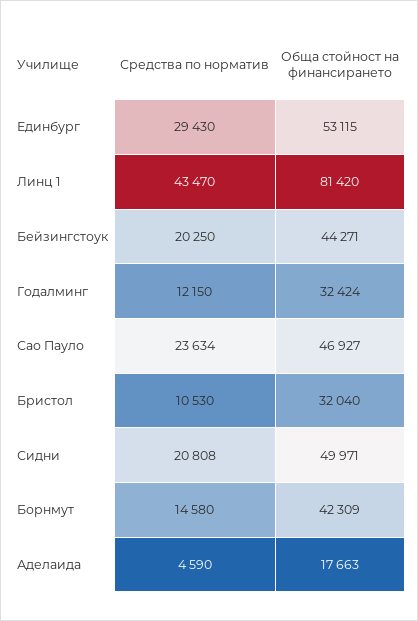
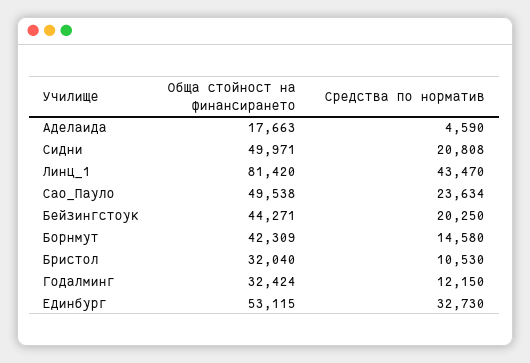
  {
    "Средства по норматив": {
-     "Единбург": 29430,
+     "Единбург": 32730,
      "Линц 1": 43470,
      "Бейзингстоук": 20250,
      "Годалминг": 12150,
      "Сао Пауло": 23634,
      "Бристол": 10530,
      "Сидни": 20808,
      "Борнмут": 14580,
      "Аделаида": 4590
    },
    "Обща стойност на финансирането": {
      "Единбург": 53115,
      "Линц 1": 81420,
      "Бейзингстоук": 44271,
      "Годалминг": 32424,
-     "Сао Пауло": 46927,
+     "Сао Пауло": 49538,
      "Бристол": 32040,
      "Сидни": 49971,
      "Борнмут": 42309,
      "Аделаида": 17663
    }
  }

